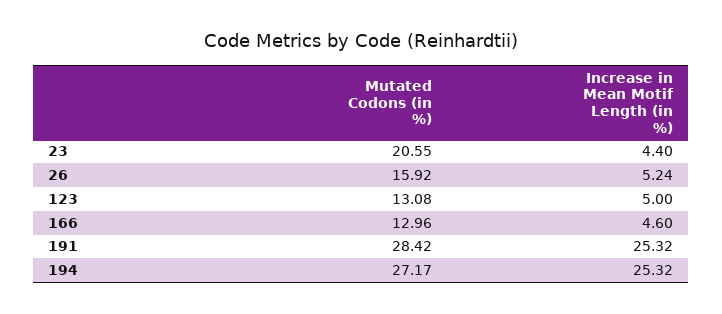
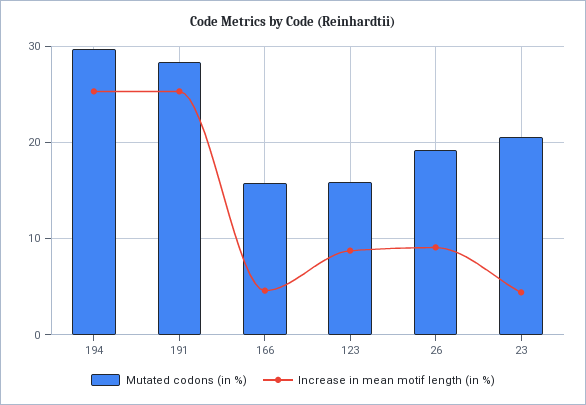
  {
    "Mutated Codons (in %)": {
      "23": 20.55,
-     "26": 15.92,
+     "26": 19,
-     "123": 13.08,
+     "123": 16,
-     "166": 12.96,
+     "166": 16,
      "191": 28.42,
-     "194": 27.17
+     "194": 30
    },
    "Increase in Mean Motif Length (in %)": {
      "23": 4.4,
-     "26": 5.24,
+     "26": 9,
-     "123": 5,
+     "123": 9,
      "166": 4.6,
      "191": 25.32,
      "194": 25.32
    }
  }

